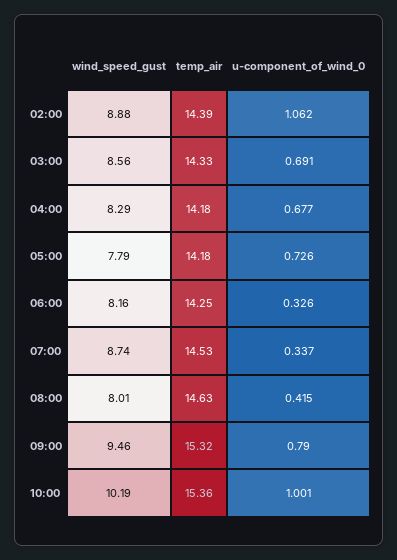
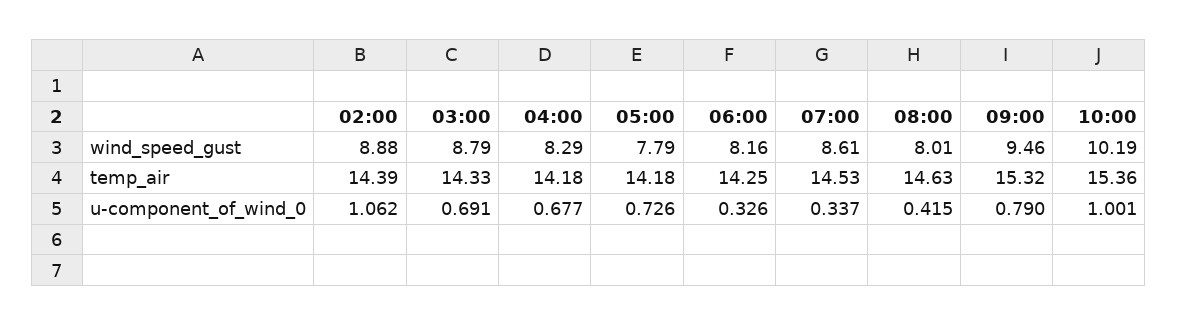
  {
    "wind_speed_gust": {
      "02:00": 8.88,
-     "03:00": 8.56,
+     "03:00": 8.79,
      "04:00": 8.29,
      "05:00": 7.79,
      "06:00": 8.16,
-     "07:00": 8.74,
+     "07:00": 8.61,
      "08:00": 8.01,
      "09:00": 9.46,
      "10:00": 10.19
    },
    "temp_air": {
      "02:00": 14.39,
      "03:00": 14.33,
      "04:00": 14.18,
      "05:00": 14.18,
      "06:00": 14.25,
      "07:00": 14.53,
      "08:00": 14.63,
      "09:00": 15.32,
      "10:00": 15.36
    },
    "u-component_of_wind_0": {
      "02:00": 1.062,
      "03:00": 0.691,
      "04:00": 0.677,
      "05:00": 0.726,
      "06:00": 0.326,
      "07:00": 0.337,
      "08:00": 0.415,
      "09:00": 0.79,
      "10:00": 1.001
    }
  }

